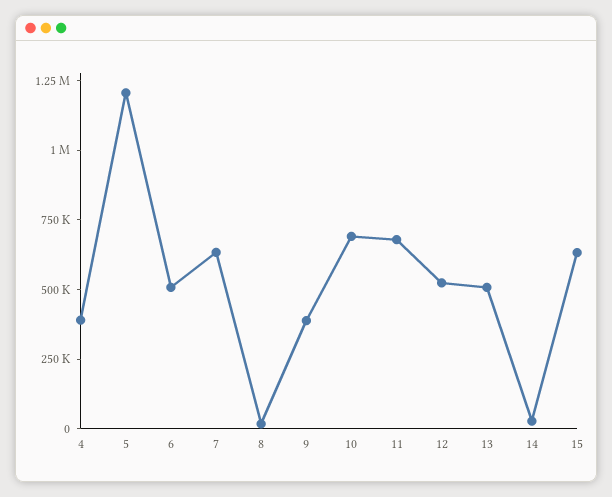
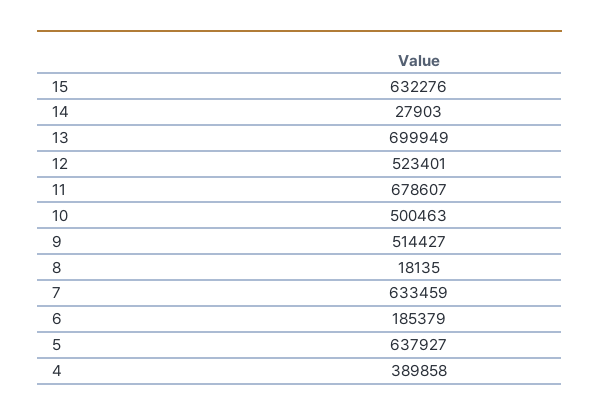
  {
    "4": 389858,
-   "5": 1200000,
+   "5": 637927,
-   "6": 500000,
+   "6": 185379,
    "7": 633459,
    "8": 18135,
-   "9": 400000,
+   "9": 514427,
-   "10": 700000,
+   "10": 500463,
    "11": 678607,
    "12": 523401,
-   "13": 500000,
+   "13": 699949,
    "14": 27903,
    "15": 632276
  }

